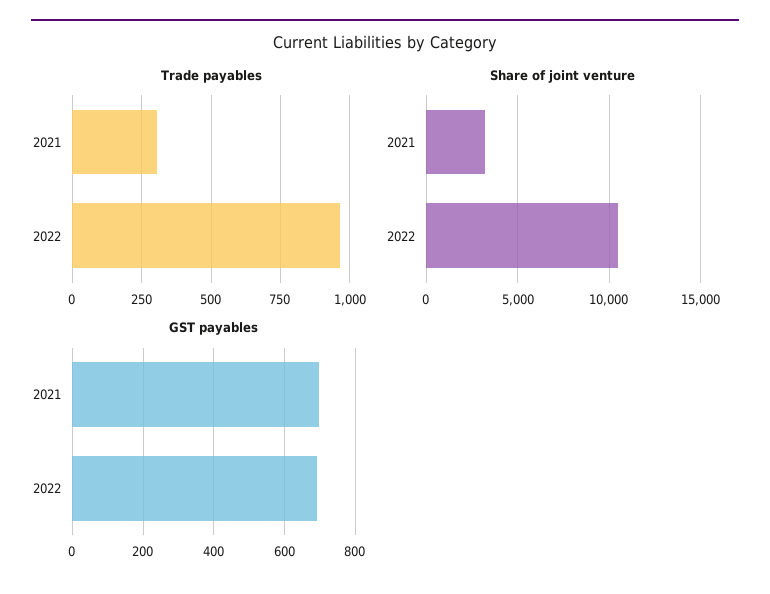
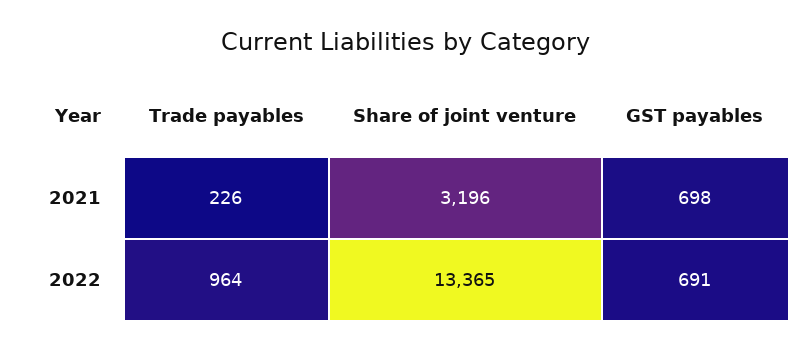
  {
    "Trade payables": {
-     "2021": 300,
+     "2021": 226,
      "2022": 964
    },
    "Share of joint venture": {
      "2021": 3196,
-     "2022": 10500
+     "2022": 13365
    },
    "GST payables": {
      "2021": 698,
      "2022": 691
    }
  }

